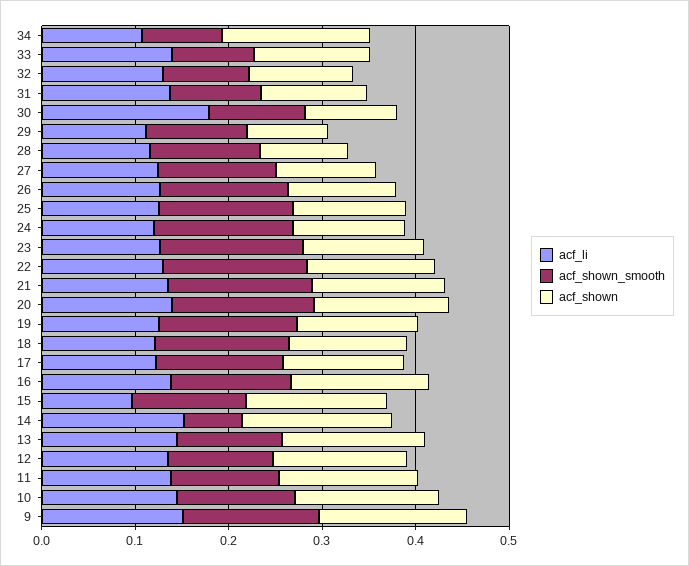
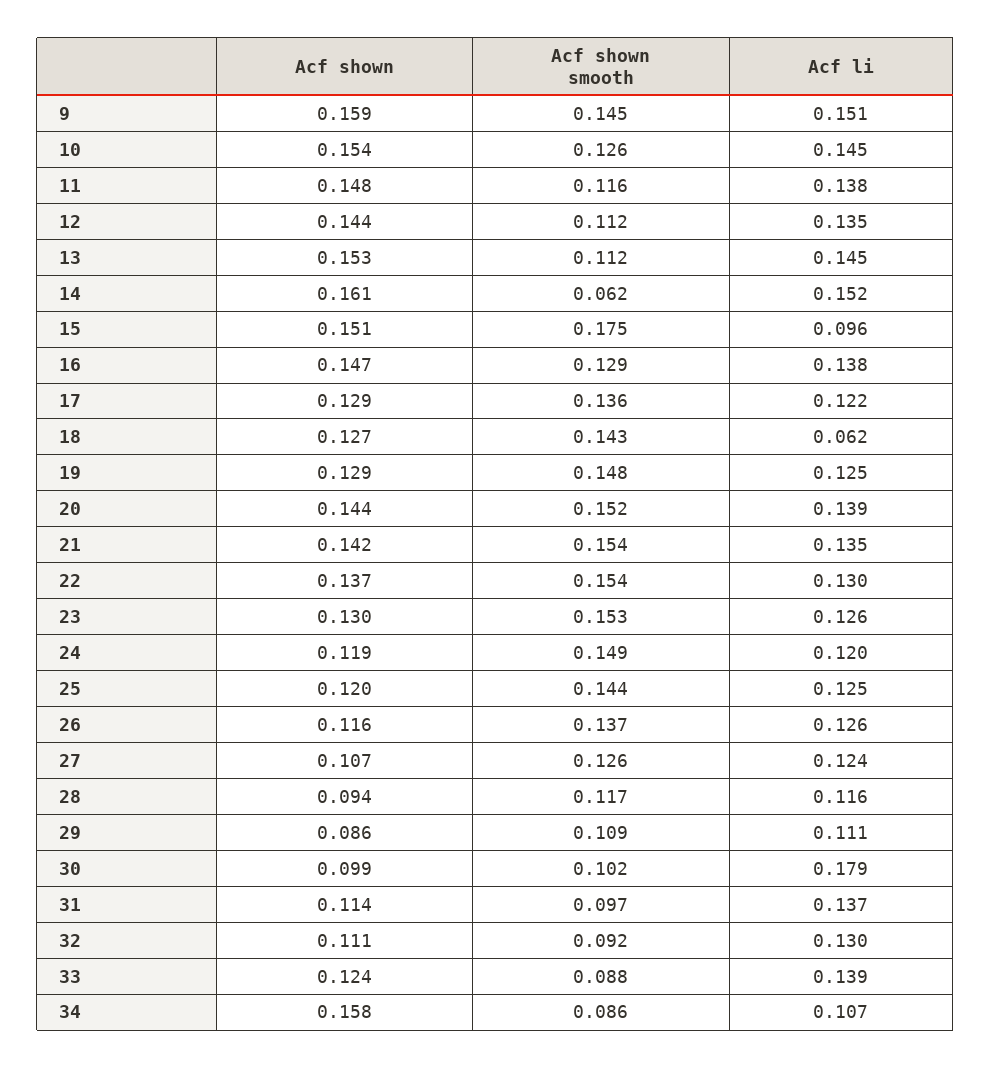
  {
    "acf_li": {
      "34": 0.107,
      "33": 0.139,
      "32": 0.13,
      "31": 0.137,
      "30": 0.179,
      "29": 0.111,
      "28": 0.116,
      "27": 0.124,
      "26": 0.126,
      "25": 0.125,
      "24": 0.12,
      "23": 0.126,
      "22": 0.13,
      "21": 0.135,
      "20": 0.139,
      "19": 0.125,
-     "18": 0.12,
+     "18": 0.062,
      "17": 0.122,
      "16": 0.138,
      "15": 0.096,
      "14": 0.152,
      "13": 0.145,
      "12": 0.135,
      "11": 0.138,
      "10": 0.145,
      "9": 0.151
    },
    "acf_shown_smooth": {
      "34": 0.086,
      "33": 0.088,
      "32": 0.092,
      "31": 0.097,
      "30": 0.102,
      "29": 0.109,
      "28": 0.117,
      "27": 0.126,
      "26": 0.137,
      "25": 0.144,
      "24": 0.149,
      "23": 0.153,
      "22": 0.154,
      "21": 0.154,
      "20": 0.152,
      "19": 0.148,
      "18": 0.143,
      "17": 0.136,
      "16": 0.129,
-     "15": 0.12,
+     "15": 0.175,
      "14": 0.062,
      "13": 0.112,
      "12": 0.112,
      "11": 0.116,
      "10": 0.126,
      "9": 0.145
    },
    "acf_shown": {
      "34": 0.158,
      "33": 0.124,
      "32": 0.111,
      "31": 0.114,
      "30": 0.099,
      "29": 0.086,
      "28": 0.094,
      "27": 0.107,
      "26": 0.116,
      "25": 0.12,
      "24": 0.119,
      "23": 0.13,
      "22": 0.137,
      "21": 0.142,
      "20": 0.144,
      "19": 0.129,
      "18": 0.127,
      "17": 0.129,
      "16": 0.147,
      "15": 0.151,
      "14": 0.161,
      "13": 0.153,
      "12": 0.144,
      "11": 0.148,
      "10": 0.154,
      "9": 0.159
    }
  }

